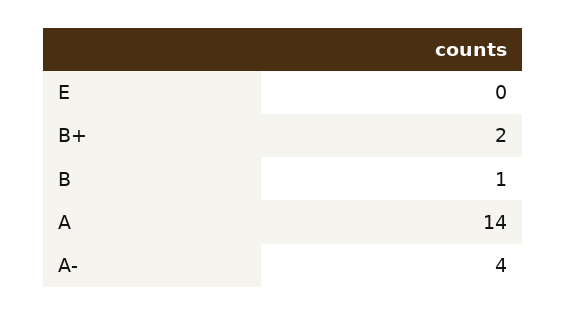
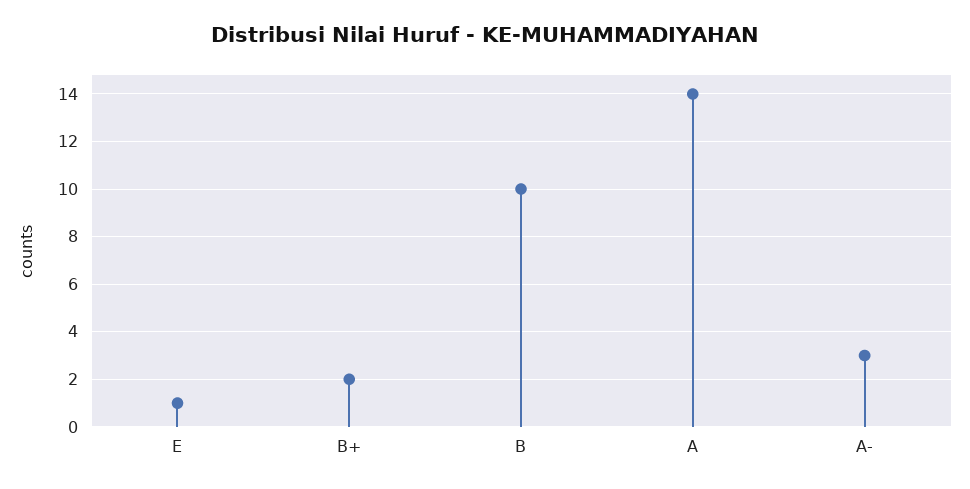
  {
-   "E": 0,
+   "E": 1,
    "B+": 2,
-   "B": 1,
+   "B": 10,
    "A": 14,
-   "A-": 4
+   "A-": 3
  }

